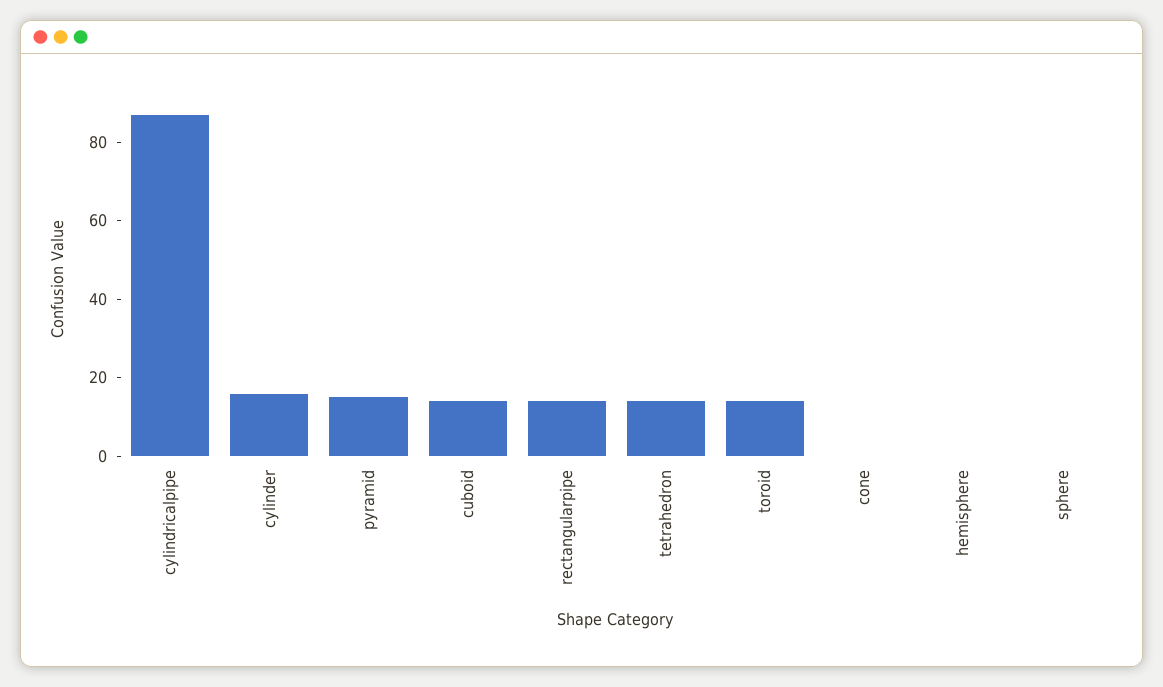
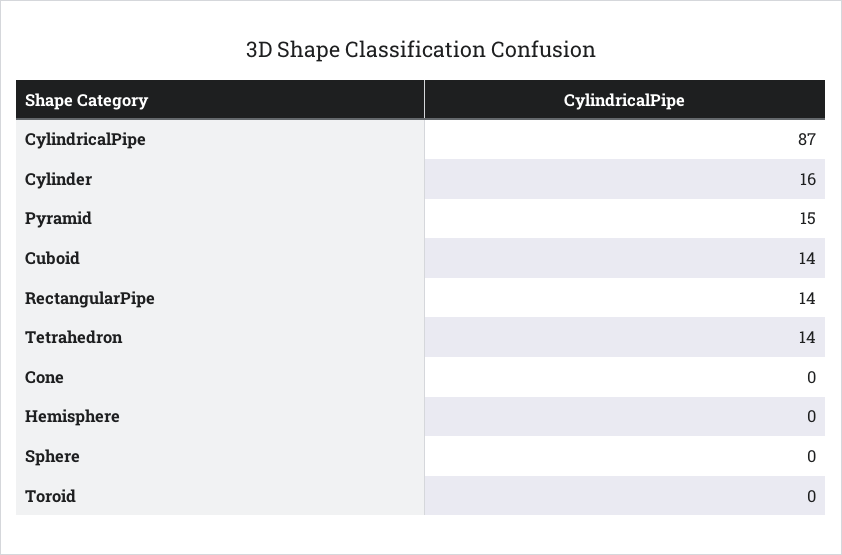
  {
    "cylindricalpipe": 87,
    "cylinder": 16,
    "pyramid": 15,
    "cuboid": 14,
    "rectangularpipe": 14,
    "tetrahedron": 14,
-   "toroid": 15,
+   "toroid": 0,
    "cone": 0,
    "hemisphere": 0,
    "sphere": 0
  }

